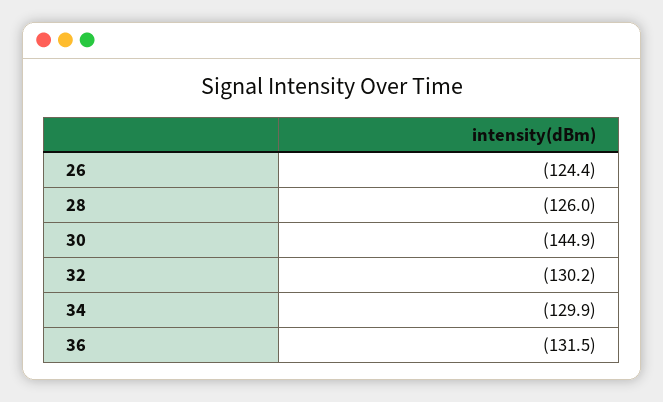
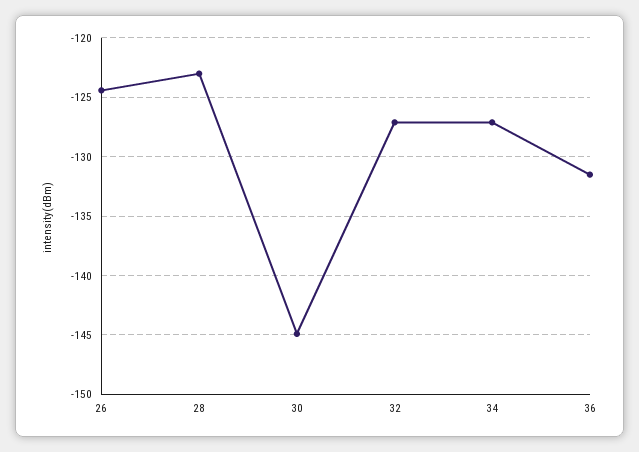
  {
    "26": -124.4,
-   "28": -126,
+   "28": -123,
    "30": -144.9,
-   "32": -130.2,
+   "32": -127,
-   "34": -129.9,
+   "34": -127,
    "36": -131.5
  }

